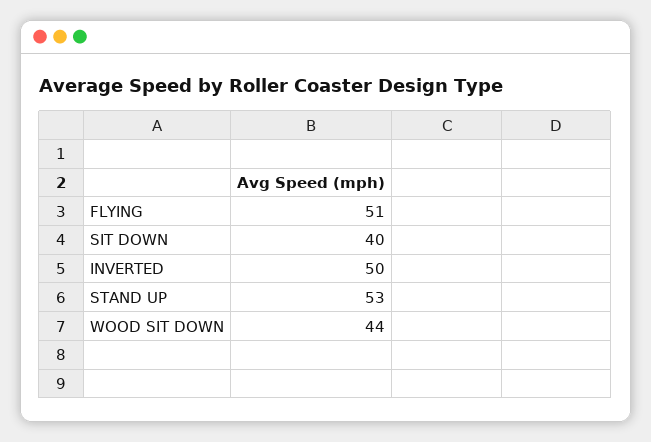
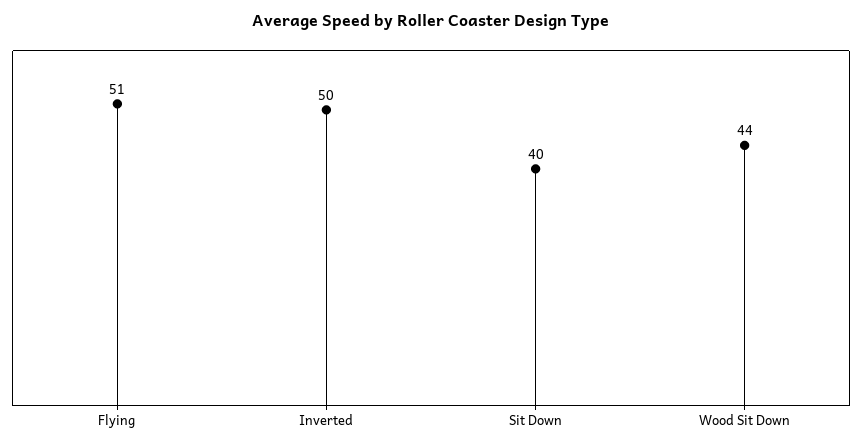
  {
    "FLYING": 51,
    "SIT DOWN": 40,
    "INVERTED": 50,
-   "STAND UP": 53,
    "WOOD SIT DOWN": 44
  }

